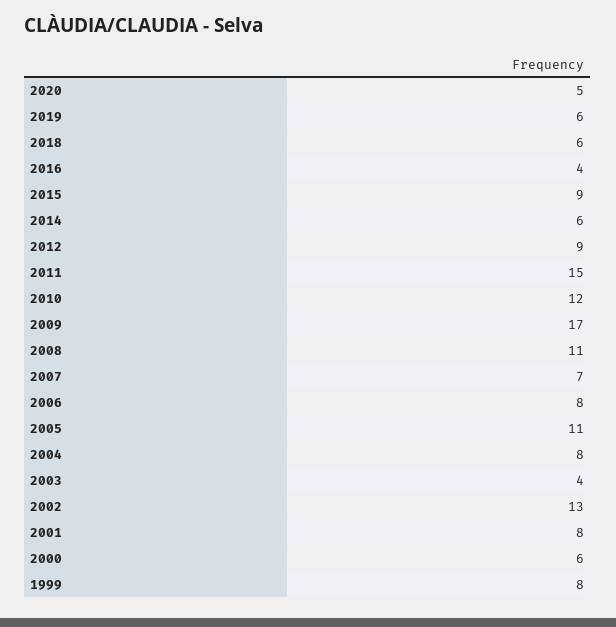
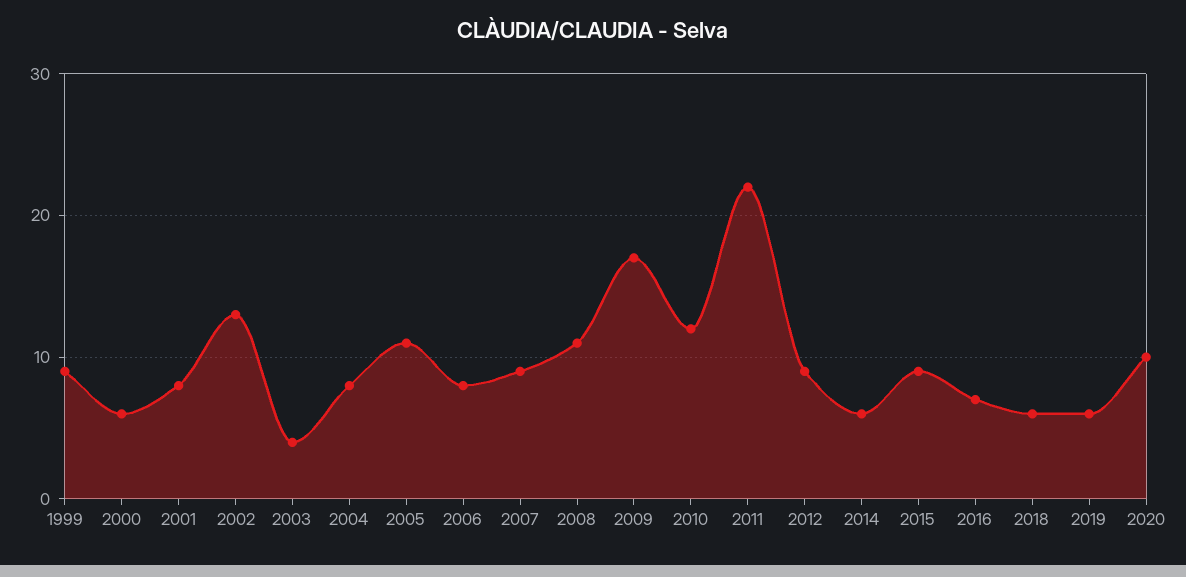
  {
-   "2020": 5,
+   "2020": 10,
    "2019": 6,
    "2018": 6,
-   "2016": 4,
+   "2016": 7,
    "2015": 9,
    "2014": 6,
    "2012": 9,
-   "2011": 15,
+   "2011": 22,
    "2010": 12,
    "2009": 17,
    "2008": 11,
-   "2007": 7,
+   "2007": 9,
    "2006": 8,
    "2005": 11,
    "2004": 8,
    "2003": 4,
    "2002": 13,
    "2001": 8,
    "2000": 6,
-   "1999": 8
+   "1999": 9
  }

